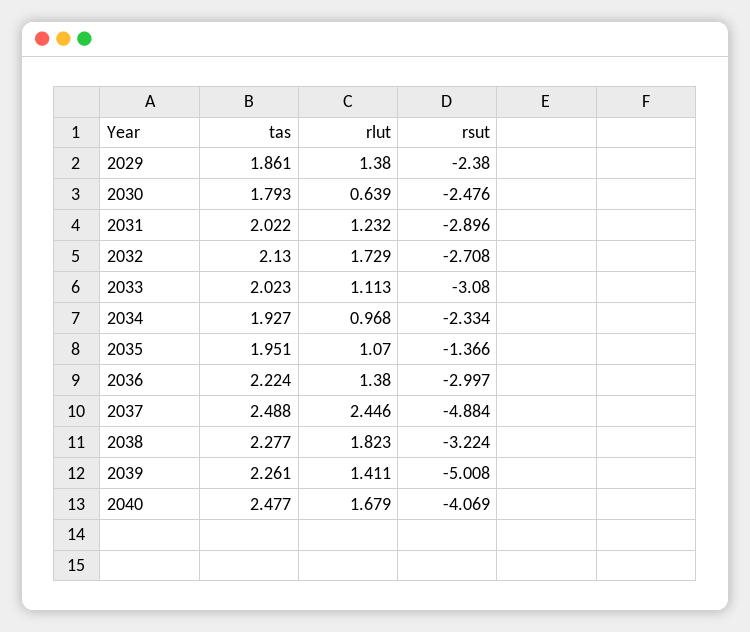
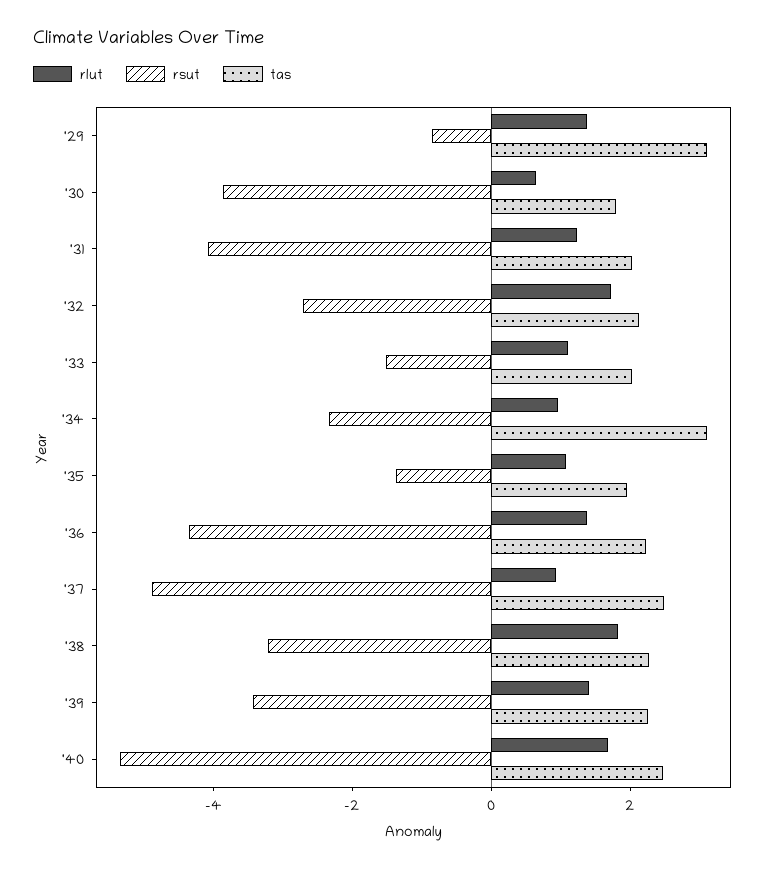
  {
    "tas": {
-     "2029": 1.861,
+     "2029": 3,
      "2030": 1.793,
      "2031": 2.022,
      "2032": 2.13,
      "2033": 2.023,
-     "2034": 1.927,
+     "2034": 3,
      "2035": 1.951,
      "2036": 2.224,
      "2037": 2.488,
      "2038": 2.277,
      "2039": 2.261,
      "2040": 2.477
    },
    "rlut": {
      "2029": 1.38,
      "2030": 0.639,
      "2031": 1.232,
      "2032": 1.729,
      "2033": 1.113,
      "2034": 0.968,
      "2035": 1.07,
      "2036": 1.38,
-     "2037": 2.446,
+     "2037": 1,
      "2038": 1.823,
      "2039": 1.411,
      "2040": 1.679
    },
    "rsut": {
-     "2029": -2.38,
+     "2029": -1,
-     "2030": -2.476,
+     "2030": -4,
-     "2031": -2.896,
+     "2031": -4,
      "2032": -2.708,
-     "2033": -3.08,
+     "2033": -1.5,
      "2034": -2.334,
      "2035": -1.366,
-     "2036": -2.997,
+     "2036": -4.5,
      "2037": -4.884,
      "2038": -3.224,
-     "2039": -5.008,
+     "2039": -3.5,
-     "2040": -4.069
+     "2040": -5.5
    }
  }

